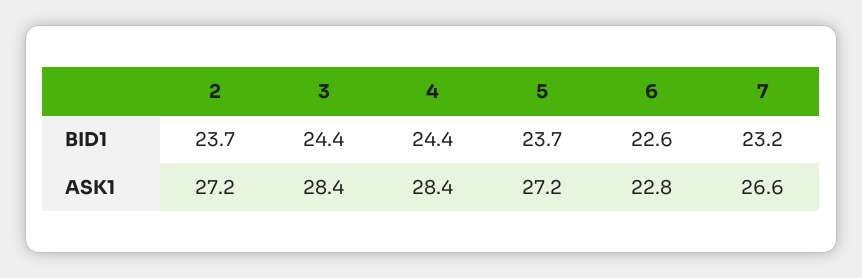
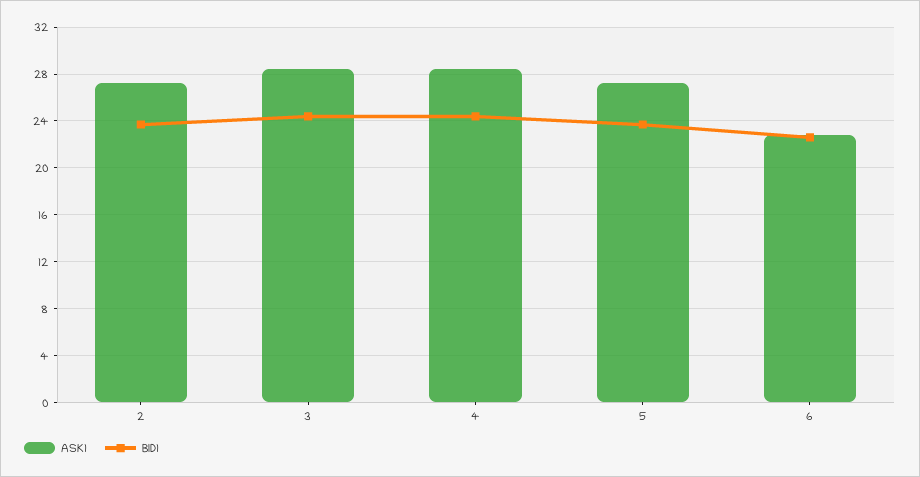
  {
    "BID1": {
      "2": 23.7,
      "3": 24.4,
      "4": 24.4,
      "5": 23.7,
-     "6": 22.6,
+     "6": 22.6
-     "7": 23.2
    },
    "ASK1": {
      "2": 27.2,
      "3": 28.4,
      "4": 28.4,
      "5": 27.2,
-     "6": 22.8,
+     "6": 22.8
-     "7": 26.6
    }
  }

